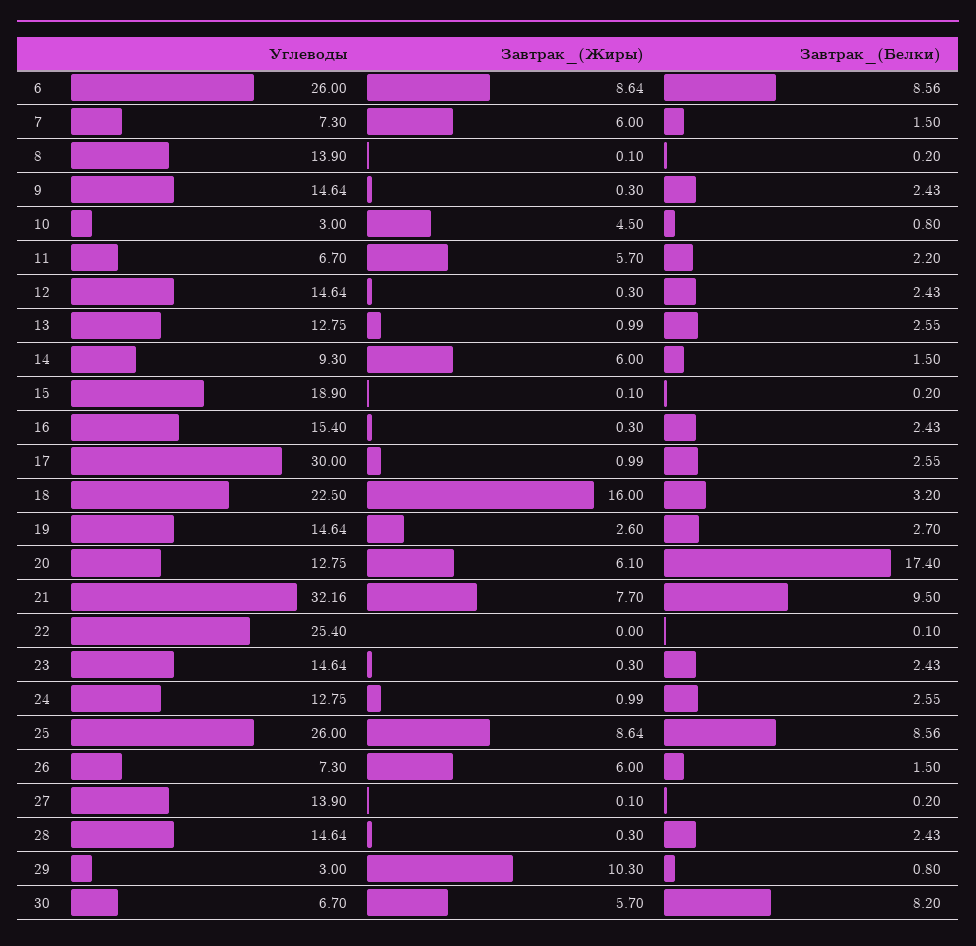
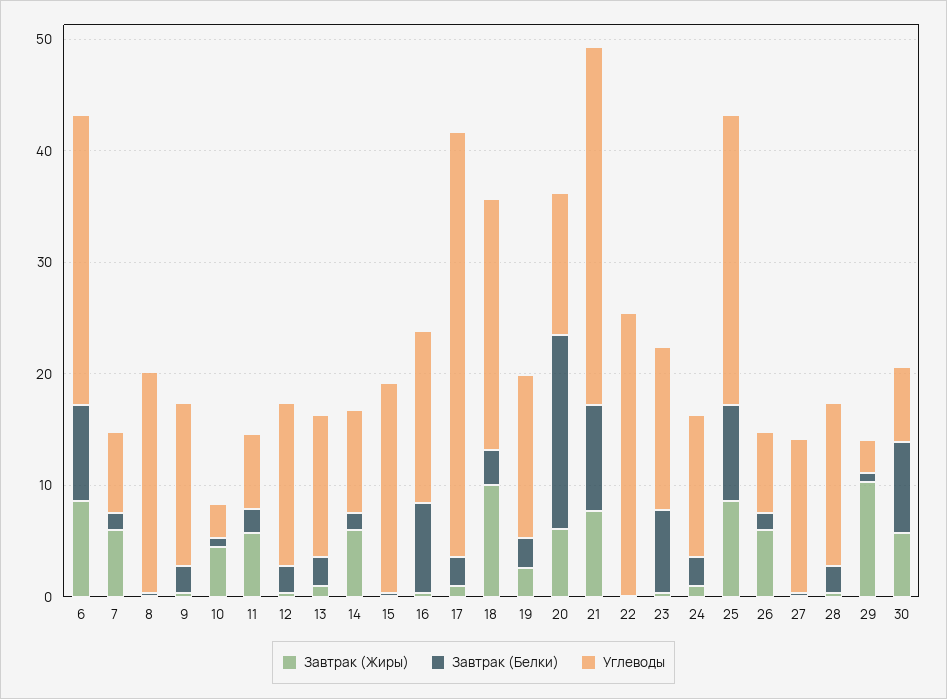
  {
    "Углеводы": {
      "6": 26,
      "7": 7.3,
-     "8": 13.9,
+     "8": 20,
      "9": 14.64,
      "10": 3,
      "11": 6.7,
      "12": 14.64,
      "13": 12.75,
      "14": 9.3,
      "15": 18.9,
      "16": 15.4,
-     "17": 30,
+     "17": 38,
      "18": 22.5,
      "19": 14.64,
      "20": 12.75,
      "21": 32.16,
      "22": 25.4,
      "23": 14.64,
      "24": 12.75,
      "25": 26,
      "26": 7.3,
      "27": 13.9,
      "28": 14.64,
      "29": 3,
      "30": 6.7
    },
    "Завтрак_(Жиры)": {
      "6": 8.64,
      "7": 6,
      "8": 0.1,
      "9": 0.3,
      "10": 4.5,
      "11": 5.7,
      "12": 0.3,
      "13": 0.99,
      "14": 6,
      "15": 0.1,
      "16": 0.3,
      "17": 0.99,
-     "18": 16,
+     "18": 10,
      "19": 2.6,
      "20": 6.1,
      "21": 7.7,
      "22": 0,
      "23": 0.3,
      "24": 0.99,
      "25": 8.64,
      "26": 6,
      "27": 0.1,
      "28": 0.3,
      "29": 10.3,
      "30": 5.7
    },
    "Завтрак_(Белки)": {
      "6": 8.56,
      "7": 1.5,
      "8": 0.2,
      "9": 2.43,
      "10": 0.8,
      "11": 2.2,
      "12": 2.43,
      "13": 2.55,
      "14": 1.5,
      "15": 0.2,
-     "16": 2.43,
+     "16": 8,
      "17": 2.55,
      "18": 3.2,
      "19": 2.7,
      "20": 17.4,
      "21": 9.5,
      "22": 0.1,
-     "23": 2.43,
+     "23": 8,
      "24": 2.55,
      "25": 8.56,
      "26": 1.5,
      "27": 0.2,
      "28": 2.43,
      "29": 0.8,
      "30": 8.2
    }
  }

